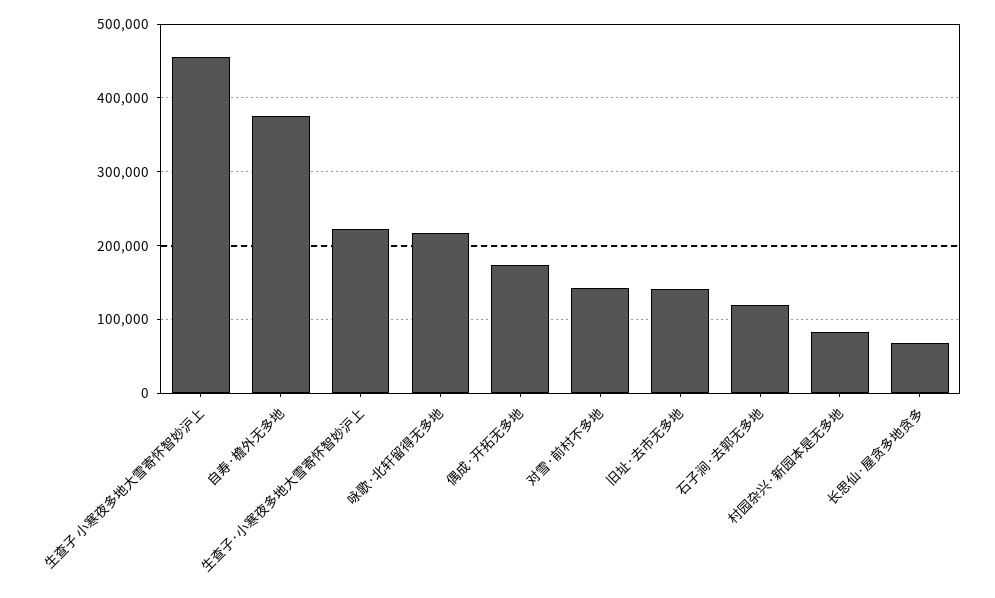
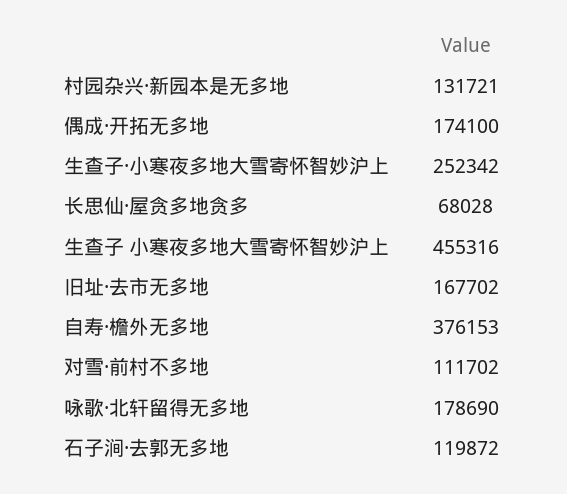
  {
    "生查子 小寒夜多地大雪寄怀智妙沪上": 455316,
    "自寿·檐外无多地": 376153,
-   "生查子·小寒夜多地大雪寄怀智妙沪上": 220000,
+   "生查子·小寒夜多地大雪寄怀智妙沪上": 252342,
-   "咏歌·北轩留得无多地": 220000,
+   "咏歌·北轩留得无多地": 178690,
    "偶成·开拓无多地": 174100,
-   "对雪·前村不多地": 140000,
+   "对雪·前村不多地": 111702,
-   "旧址·去市无多地": 140000,
+   "旧址·去市无多地": 167702,
    "石子涧·去郭无多地": 119872,
-   "村园杂兴·新园本是无多地": 80000,
+   "村园杂兴·新园本是无多地": 131721,
    "长思仙·屋贪多地贪多": 68028
  }

